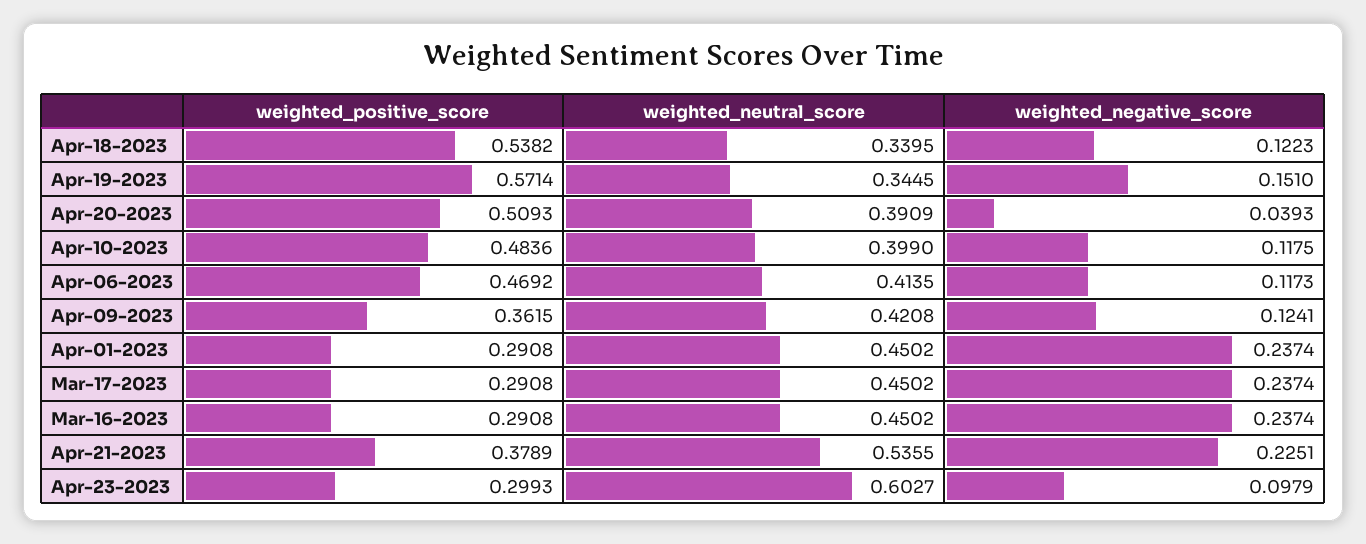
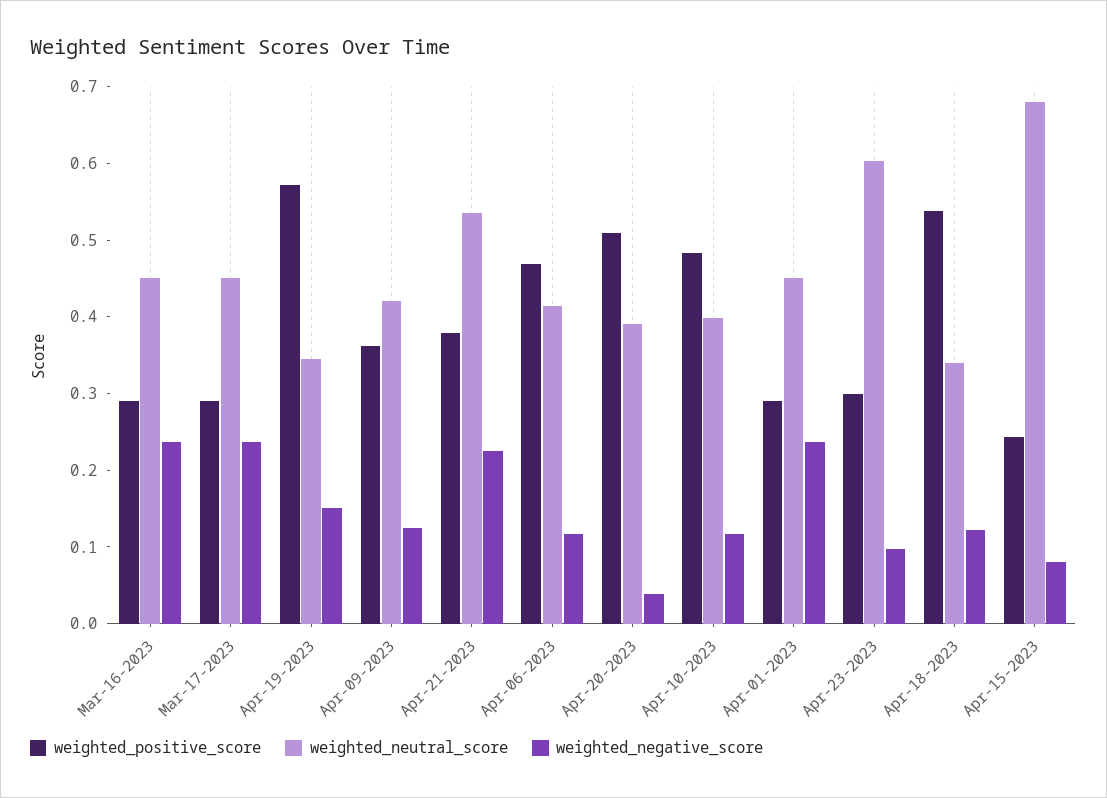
  {
    "weighted_positive_score": {
      "Apr-18-2023": 0.5382,
      "Apr-19-2023": 0.5714,
      "Apr-20-2023": 0.5093,
      "Apr-10-2023": 0.4836,
      "Apr-06-2023": 0.4692,
      "Apr-09-2023": 0.3615,
      "Apr-01-2023": 0.2908,
      "Mar-17-2023": 0.2908,
      "Mar-16-2023": 0.2908,
      "Apr-21-2023": 0.3789,
-     "Apr-23-2023": 0.2993
+     "Apr-23-2023": 0.2993,
+     "Apr-15-2023": 0.24
    },
    "weighted_neutral_score": {
      "Apr-18-2023": 0.3395,
      "Apr-19-2023": 0.3445,
      "Apr-20-2023": 0.3909,
      "Apr-10-2023": 0.399,
      "Apr-06-2023": 0.4135,
      "Apr-09-2023": 0.4208,
      "Apr-01-2023": 0.4502,
      "Mar-17-2023": 0.4502,
      "Mar-16-2023": 0.4502,
      "Apr-21-2023": 0.5355,
-     "Apr-23-2023": 0.6027
+     "Apr-23-2023": 0.6027,
+     "Apr-15-2023": 0.68
    },
    "weighted_negative_score": {
      "Apr-18-2023": 0.1223,
      "Apr-19-2023": 0.151,
      "Apr-20-2023": 0.0393,
      "Apr-10-2023": 0.1175,
      "Apr-06-2023": 0.1173,
      "Apr-09-2023": 0.1241,
      "Apr-01-2023": 0.2374,
      "Mar-17-2023": 0.2374,
      "Mar-16-2023": 0.2374,
      "Apr-21-2023": 0.2251,
-     "Apr-23-2023": 0.0979
+     "Apr-23-2023": 0.0979,
+     "Apr-15-2023": 0.08
    }
  }

